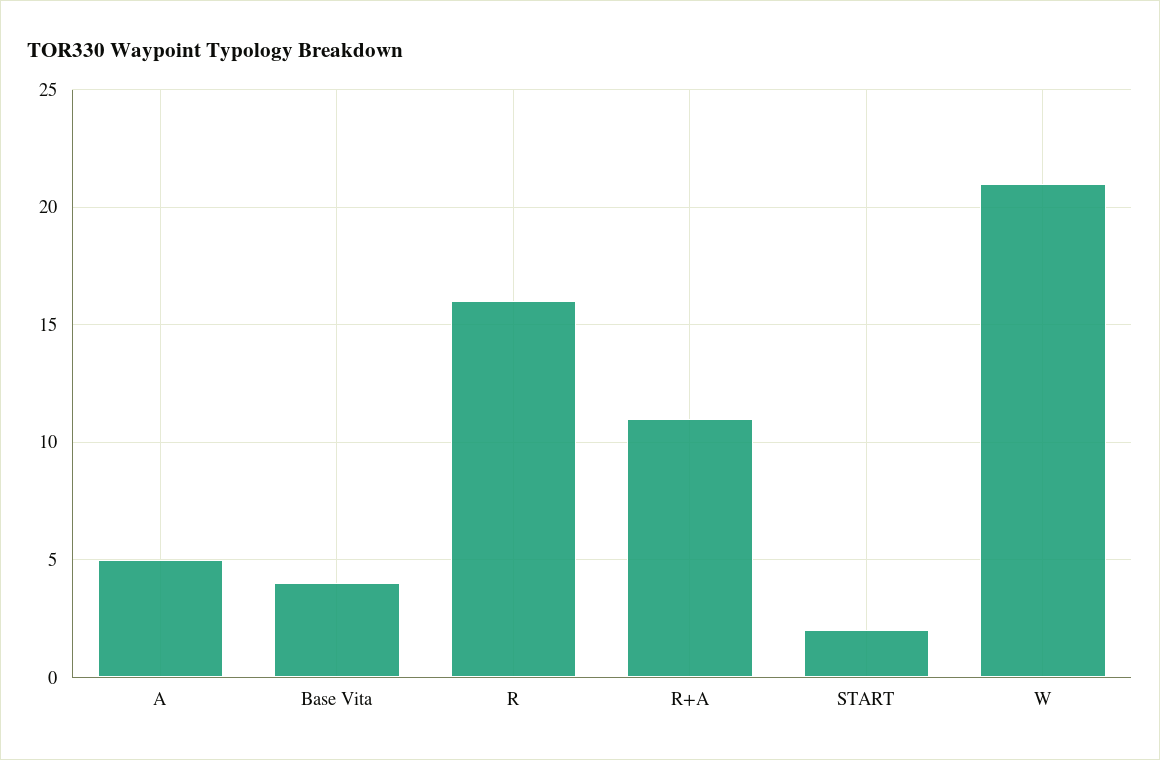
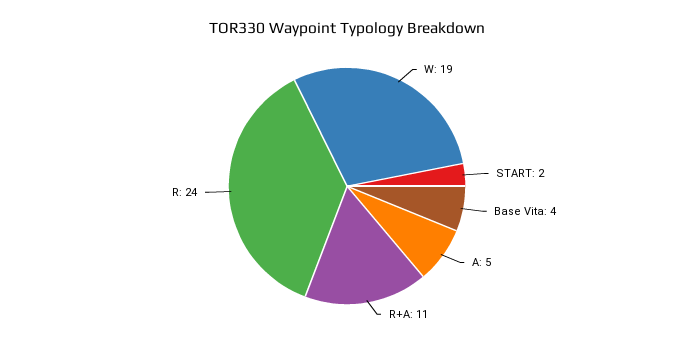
  {
    "A": 5,
    "Base Vita": 4,
-   "R": 16,
+   "R": 24,
    "R+A": 11,
    "START": 2,
-   "W": 21
+   "W": 19
  }

